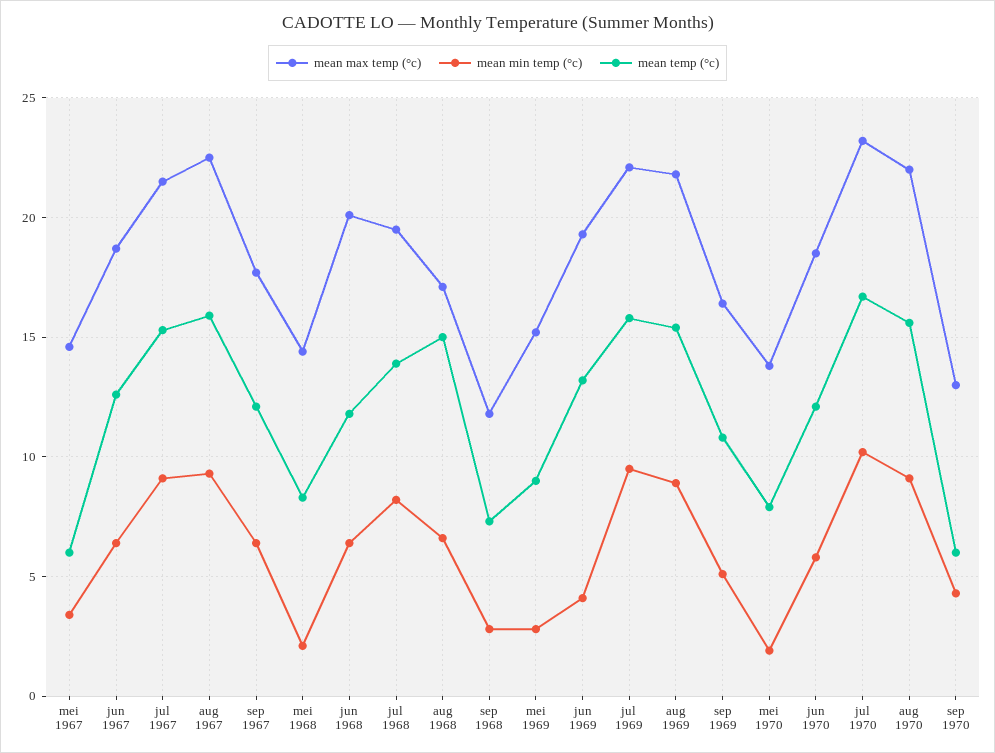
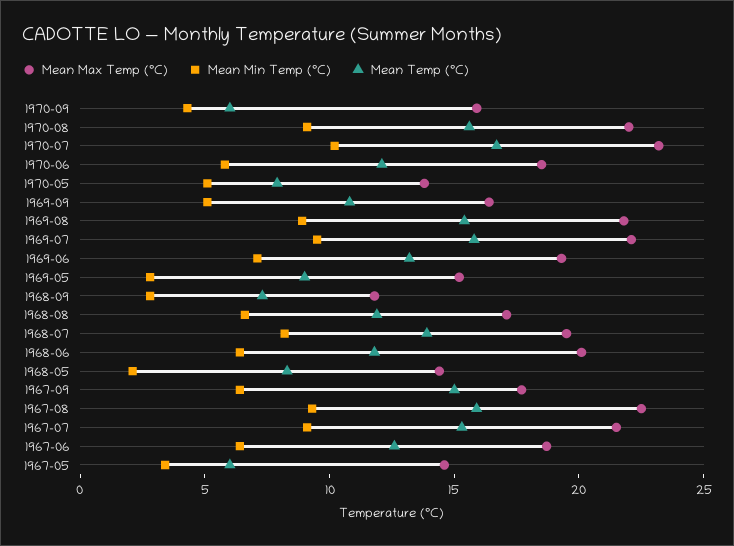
  {
    "mean max temp (°c)": {
      "mei 1967": 14.5,
      "jun 1967": 18.5,
      "jul 1967": 21.5,
      "aug 1967": 22.5,
      "sep 1967": 17.5,
      "mei 1968": 14.5,
      "jun 1968": 20,
      "jul 1968": 19.5,
      "aug 1968": 17,
      "sep 1968": 12,
      "mei 1969": 15,
      "jun 1969": 19.5,
      "jul 1969": 22,
      "aug 1969": 22,
      "sep 1969": 16.5,
      "mei 1970": 14,
      "jun 1970": 18.5,
      "jul 1970": 23,
      "aug 1970": 22,
-     "sep 1970": 13
+     "sep 1970": 16
    },
    "mean min temp (°c)": {
      "mei 1967": 3.5,
      "jun 1967": 6.5,
      "jul 1967": 9,
      "aug 1967": 9.5,
      "sep 1967": 6.5,
      "mei 1968": 2,
      "jun 1968": 6.5,
      "jul 1968": 8,
      "aug 1968": 6.5,
      "sep 1968": 3,
      "mei 1969": 3,
-     "jun 1969": 4,
+     "jun 1969": 7,
      "jul 1969": 9.5,
      "aug 1969": 9,
      "sep 1969": 5,
-     "mei 1970": 2,
+     "mei 1970": 5,
      "jun 1970": 6,
      "jul 1970": 10,
      "aug 1970": 9,
      "sep 1970": 4.5
    },
    "mean temp (°c)": {
      "mei 1967": 6,
      "jun 1967": 12.5,
      "jul 1967": 15.5,
      "aug 1967": 16,
-     "sep 1967": 12,
+     "sep 1967": 15,
      "mei 1968": 8.5,
      "jun 1968": 12,
      "jul 1968": 14,
-     "aug 1968": 15,
+     "aug 1968": 12,
      "sep 1968": 7.5,
      "mei 1969": 9,
      "jun 1969": 13,
      "jul 1969": 16,
      "aug 1969": 15.5,
      "sep 1969": 11,
      "mei 1970": 8,
      "jun 1970": 12,
      "jul 1970": 16.5,
      "aug 1970": 15.5,
      "sep 1970": 6
    }
  }

